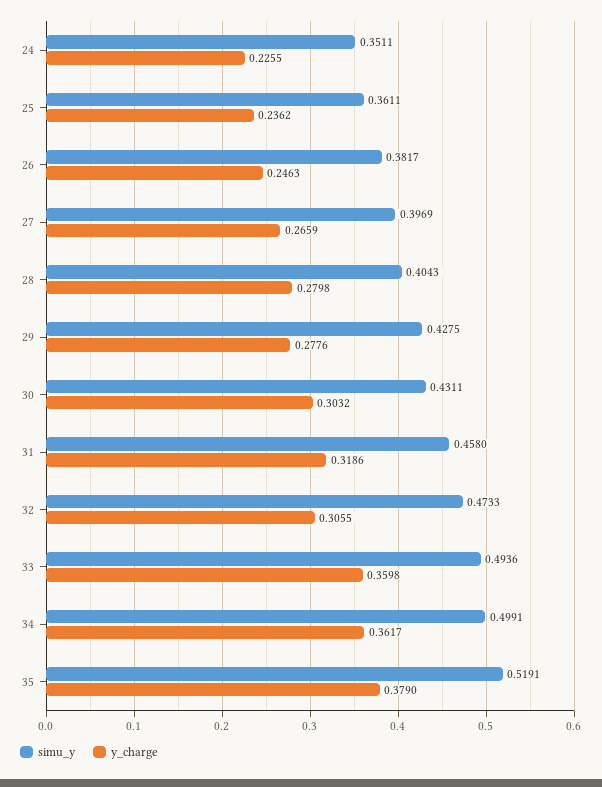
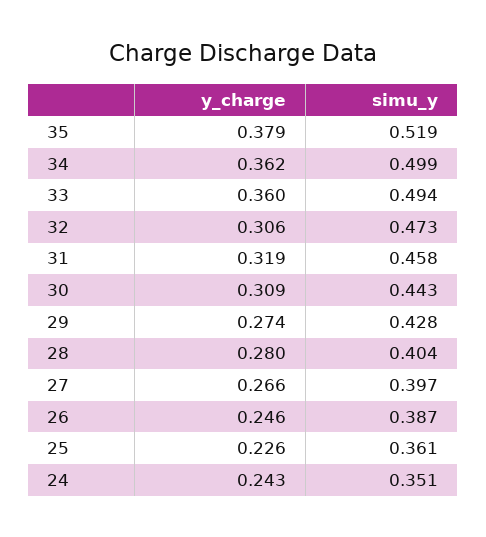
  {
    "simu_y": {
      "24": 0.3511,
      "25": 0.3611,
-     "26": 0.3817,
+     "26": 0.387,
      "27": 0.3969,
      "28": 0.4043,
      "29": 0.4275,
-     "30": 0.4311,
+     "30": 0.443,
      "31": 0.458,
      "32": 0.4733,
      "33": 0.4936,
      "34": 0.4991,
      "35": 0.5191
    },
    "y_charge": {
-     "24": 0.2255,
+     "24": 0.243,
-     "25": 0.2362,
+     "25": 0.226,
      "26": 0.2463,
      "27": 0.2659,
      "28": 0.2798,
-     "29": 0.2776,
+     "29": 0.274,
-     "30": 0.3032,
+     "30": 0.309,
      "31": 0.3186,
      "32": 0.3055,
      "33": 0.3598,
      "34": 0.3617,
      "35": 0.379
    }
  }

